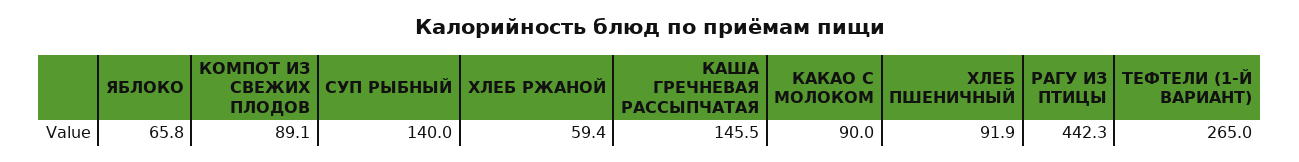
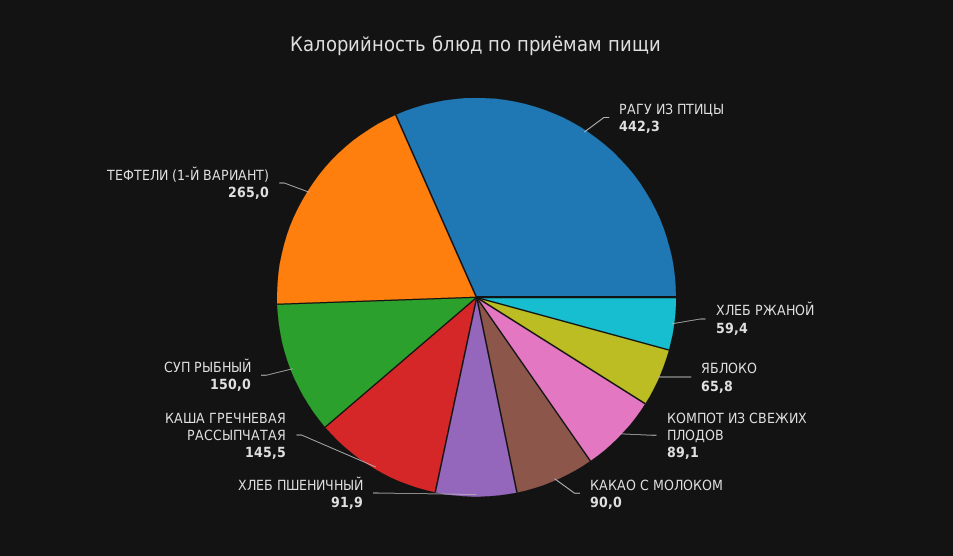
  {
    "ЯБЛОКО": 65.8,
    "КОМПОТ ИЗ СВЕЖИХ ПЛОДОВ": 89.1,
-   "СУП РЫБНЫЙ": 140,
+   "СУП РЫБНЫЙ": 150,
    "ХЛЕБ РЖАНОЙ": 59.4,
    "КАША ГРЕЧНЕВАЯ РАССЫПЧАТАЯ": 145.5,
    "КАКАО С МОЛОКОМ": 90,
    "ХЛЕБ ПШЕНИЧНЫЙ": 91.9,
    "РАГУ ИЗ ПТИЦЫ": 442.3,
    "ТЕФТЕЛИ (1-Й ВАРИАНТ)": 265
  }

